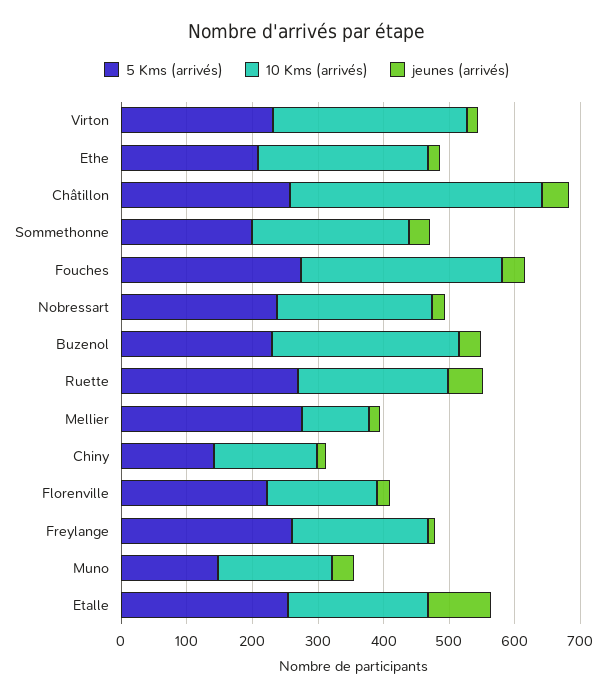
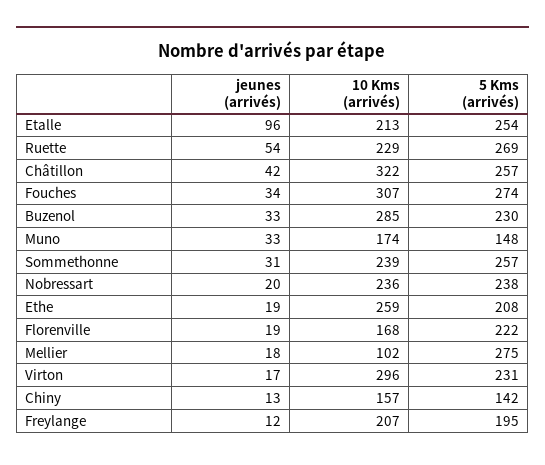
  {
    "5 Kms (arrivés)": {
      "Virton": 231,
      "Ethe": 208,
      "Châtillon": 257,
-     "Sommethonne": 200,
+     "Sommethonne": 257,
      "Fouches": 274,
      "Nobressart": 238,
      "Buzenol": 230,
      "Ruette": 269,
      "Mellier": 275,
      "Chiny": 142,
      "Florenville": 222,
-     "Freylange": 260,
+     "Freylange": 195,
      "Muno": 148,
      "Etalle": 254
    },
    "10 Kms (arrivés)": {
      "Virton": 296,
      "Ethe": 259,
-     "Châtillon": 380,
+     "Châtillon": 322,
      "Sommethonne": 239,
      "Fouches": 307,
      "Nobressart": 236,
      "Buzenol": 285,
      "Ruette": 229,
      "Mellier": 102,
      "Chiny": 157,
      "Florenville": 168,
      "Freylange": 207,
      "Muno": 174,
      "Etalle": 213
    },
    "jeunes (arrivés)": {
      "Virton": 17,
      "Ethe": 19,
      "Châtillon": 42,
      "Sommethonne": 31,
      "Fouches": 34,
      "Nobressart": 20,
      "Buzenol": 33,
      "Ruette": 54,
      "Mellier": 18,
      "Chiny": 13,
      "Florenville": 19,
      "Freylange": 12,
      "Muno": 33,
      "Etalle": 96
    }
  }

